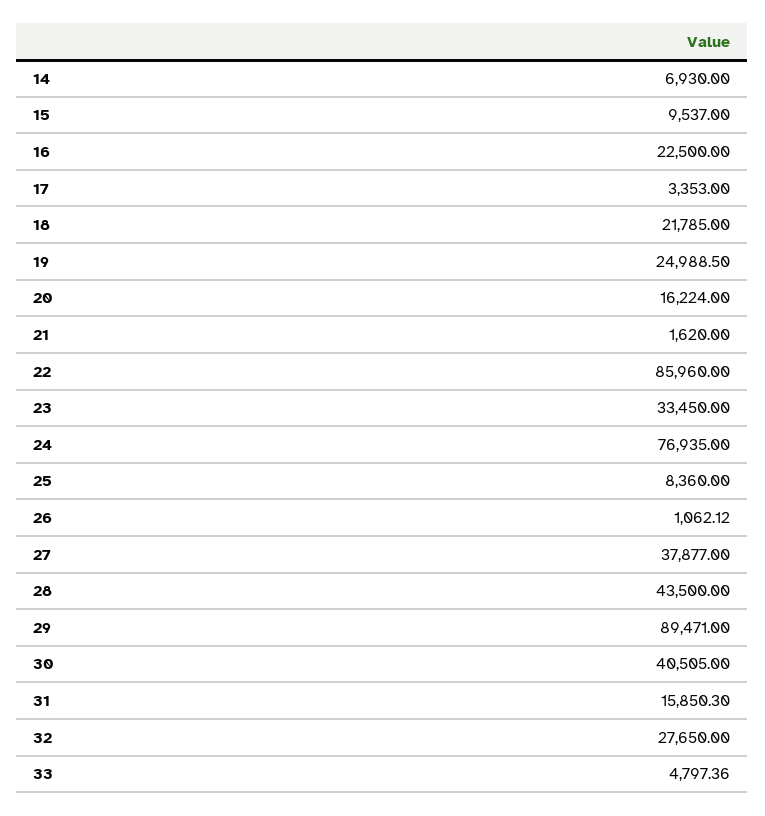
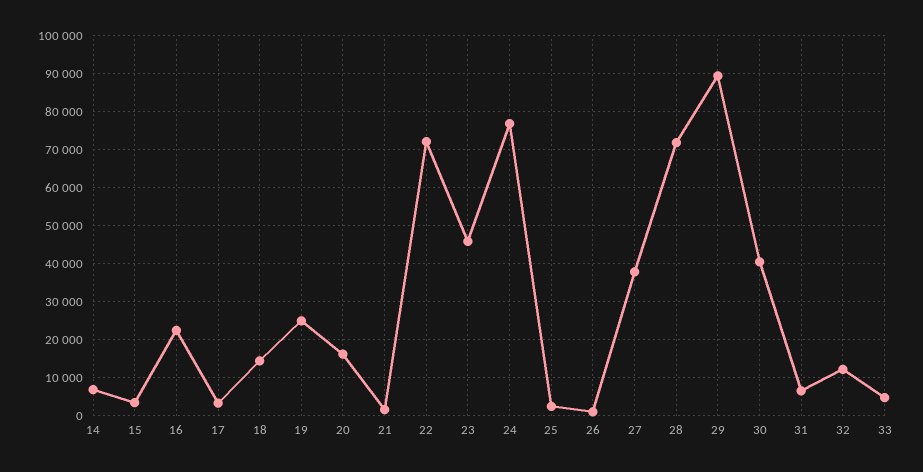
  {
    "14": 6930,
-   "15": 9537,
+   "15": 4000,
    "16": 22500,
    "17": 3353,
-   "18": 21785,
+   "18": 14000,
    "19": 24988.5,
    "20": 16224,
    "21": 1620,
-   "22": 85960,
+   "22": 72000,
-   "23": 33450,
+   "23": 46000,
    "24": 76935,
-   "25": 8360,
+   "25": 2000,
    "26": 1062.12,
    "27": 37877,
-   "28": 43500,
+   "28": 72000,
    "29": 89471,
    "30": 40505,
-   "31": 15850.3,
+   "31": 6000,
-   "32": 27650,
+   "32": 12000,
    "33": 4797.36
  }

